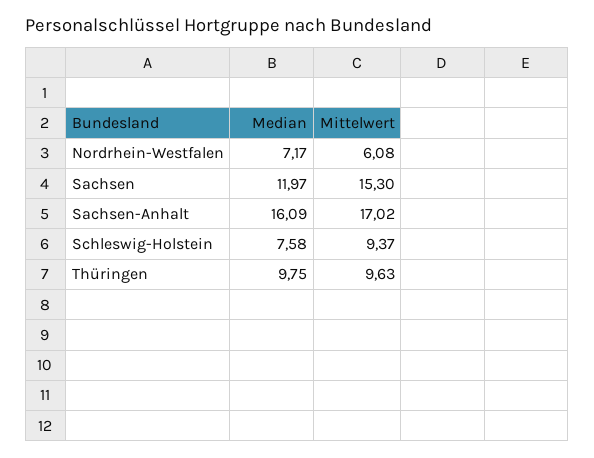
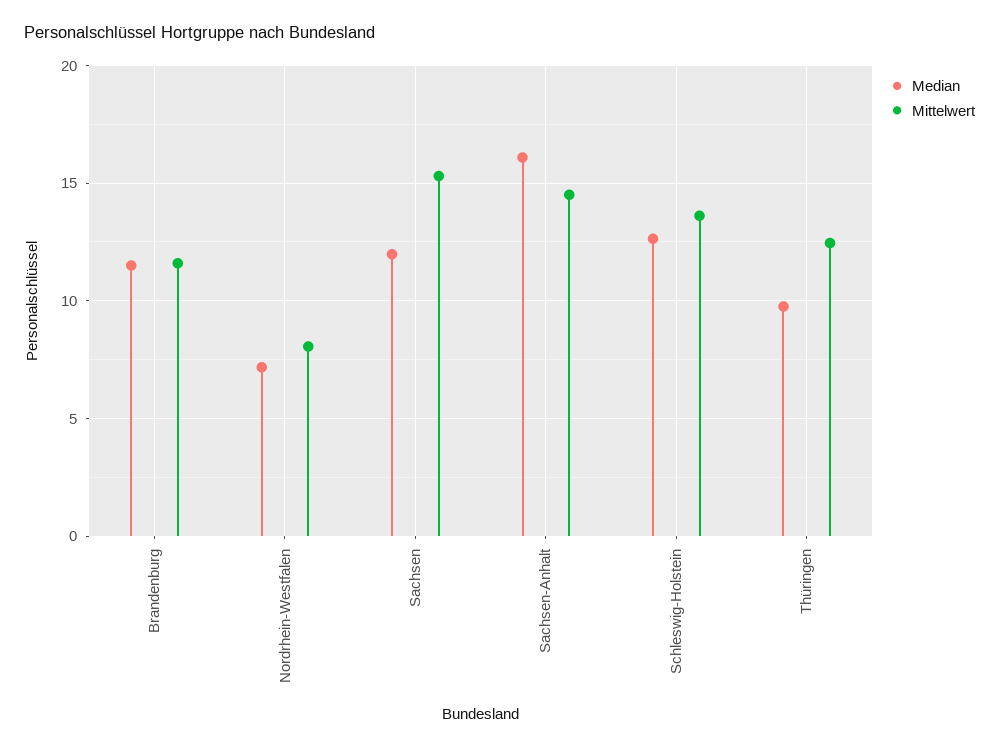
  {
    "Median": {
      "Nordrhein-Westfalen": 7.17,
      "Sachsen": 11.97,
      "Sachsen-Anhalt": 16.09,
-     "Schleswig-Holstein": 7.58,
+     "Schleswig-Holstein": 12.5,
-     "Thüringen": 9.75
+     "Thüringen": 9.75,
+     "Brandenburg": 11.5
    },
    "Mittelwert": {
-     "Nordrhein-Westfalen": 6.08,
+     "Nordrhein-Westfalen": 8,
      "Sachsen": 15.3,
-     "Sachsen-Anhalt": 17.02,
+     "Sachsen-Anhalt": 14.5,
-     "Schleswig-Holstein": 9.37,
+     "Schleswig-Holstein": 13.5,
-     "Thüringen": 9.63
+     "Thüringen": 12.5,
+     "Brandenburg": 11.5
    }
  }

